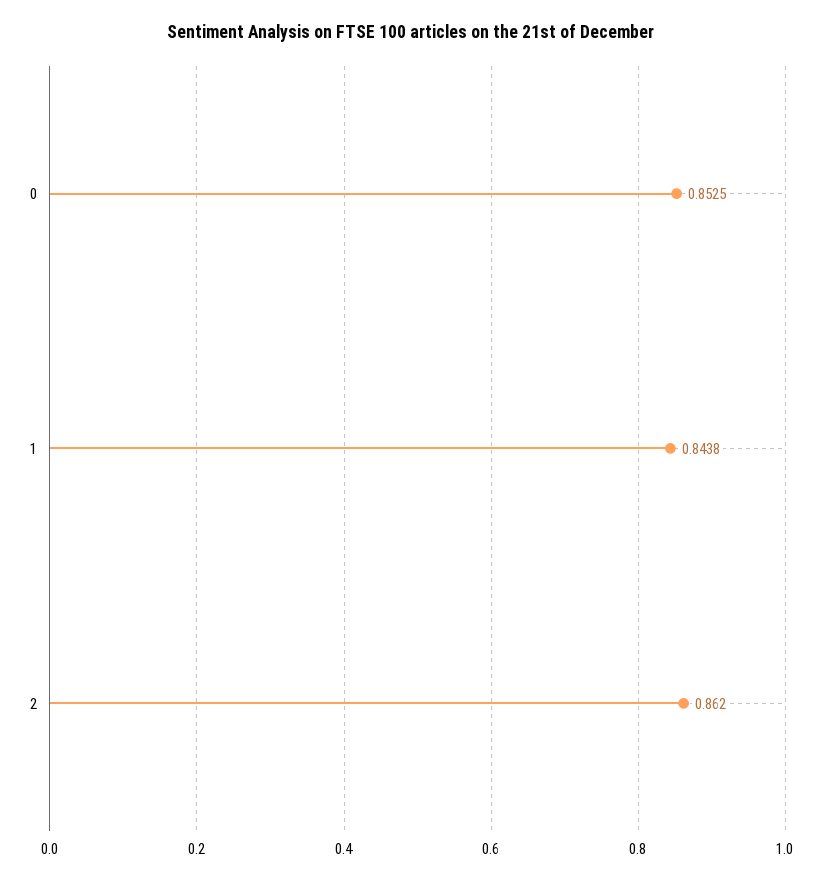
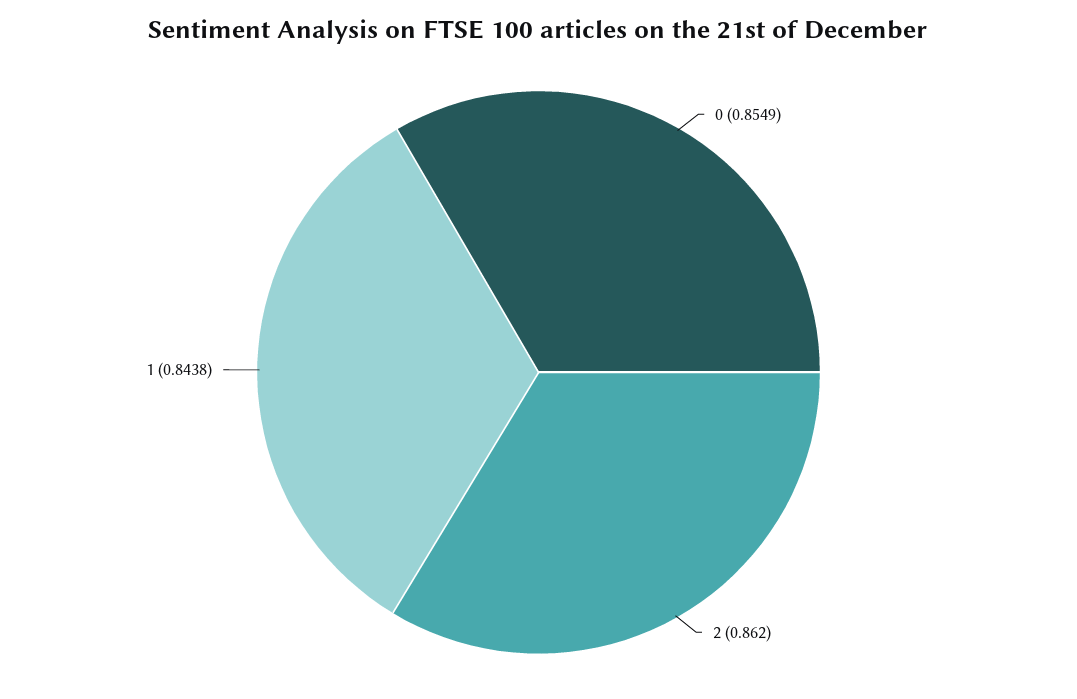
  {
-   "0": 0.8525,
+   "0": 0.8549,
    "1": 0.8438,
    "2": 0.862
  }

